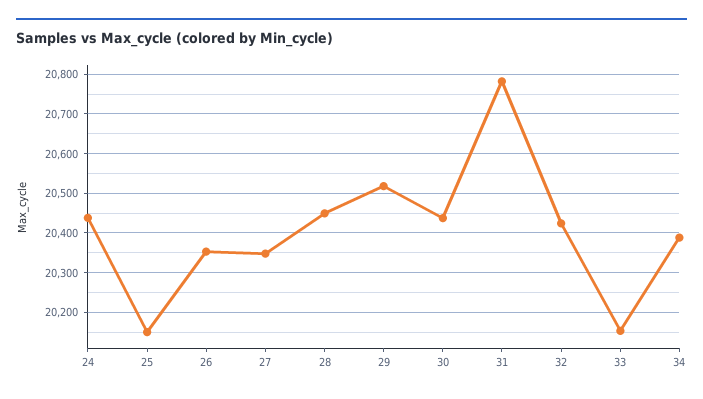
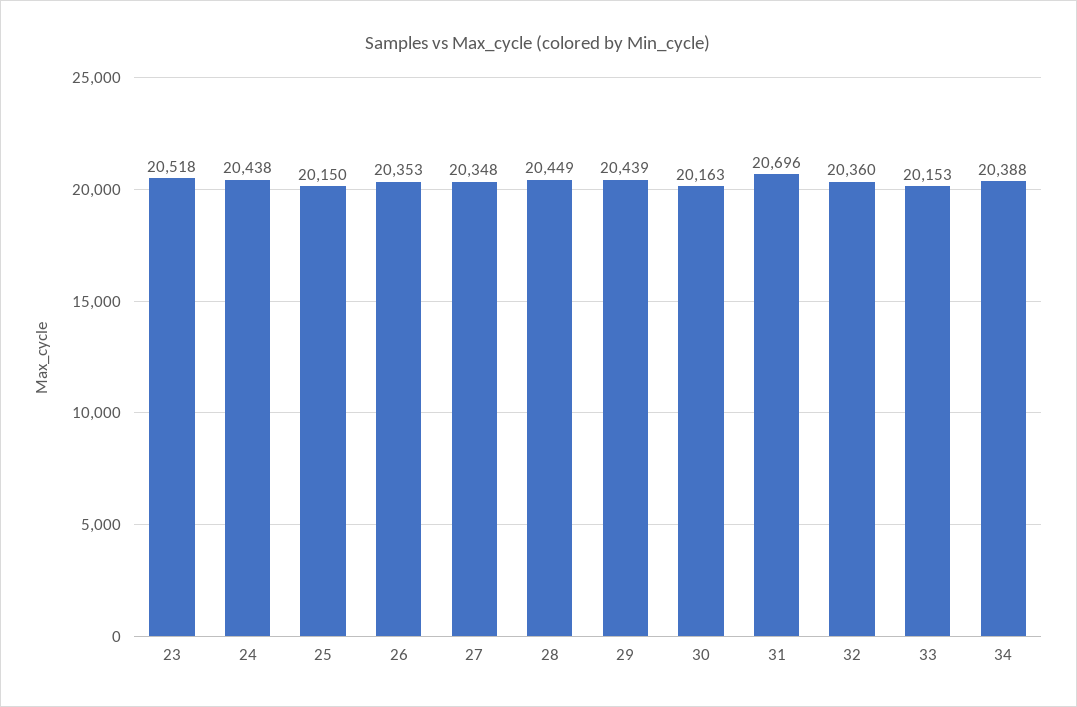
  {
    "24": 20438,
    "25": 20150,
    "26": 20353,
    "27": 20348,
    "28": 20449,
-   "29": 20520,
+   "29": 20439,
-   "30": 20440,
+   "30": 20163,
-   "31": 20780,
+   "31": 20696,
-   "32": 20420,
+   "32": 20360,
    "33": 20153,
-   "34": 20388
+   "34": 20388,
+   "23": 20518
  }

